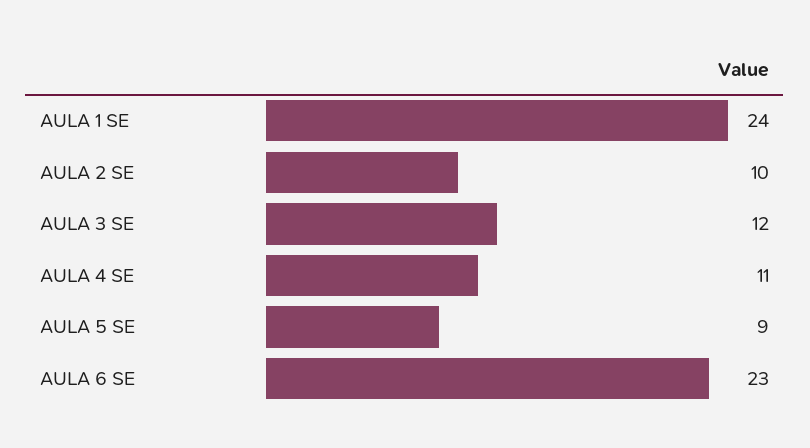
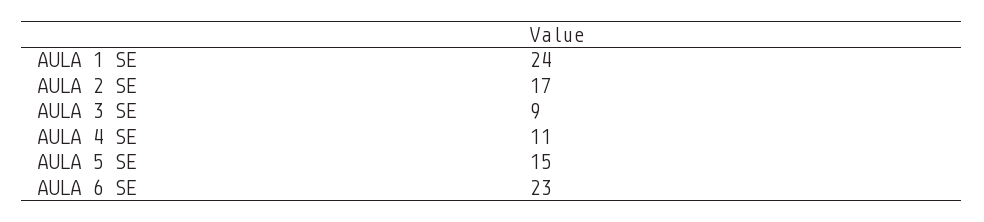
  {
    "AULA 1 SE": 24,
-   "AULA 2 SE": 10,
+   "AULA 2 SE": 17,
-   "AULA 3 SE": 12,
+   "AULA 3 SE": 9,
    "AULA 4 SE": 11,
-   "AULA 5 SE": 9,
+   "AULA 5 SE": 15,
    "AULA 6 SE": 23
  }

